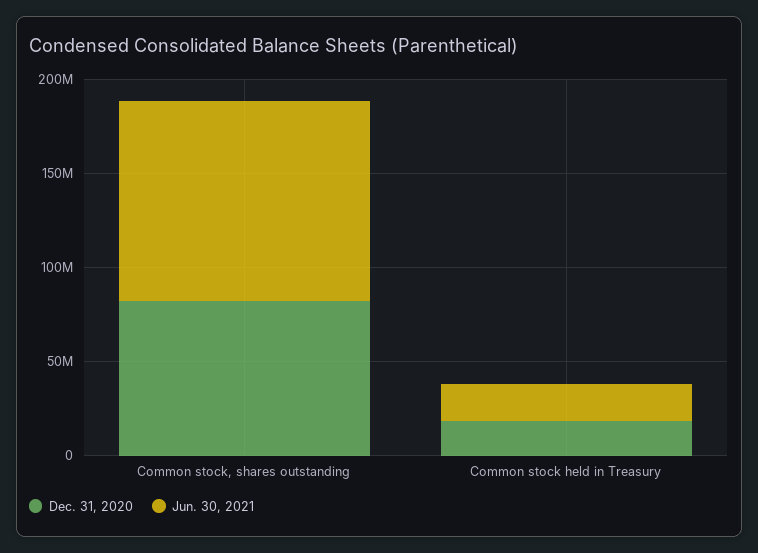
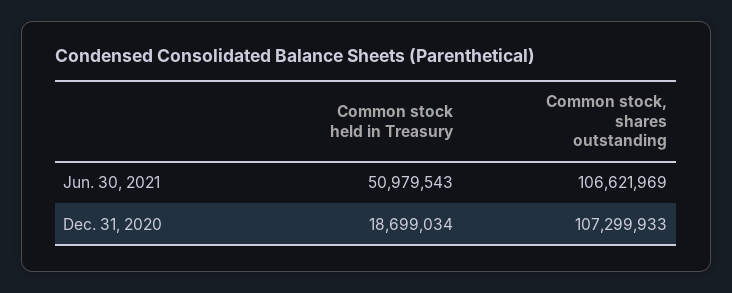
  {
    "Dec. 31, 2020": {
-     "Common stock, shares outstanding": 80000000,
+     "Common stock, shares outstanding": 107299933,
      "Common stock held in Treasury": 18699034
    },
    "Jun. 30, 2021": {
      "Common stock, shares outstanding": 106621969,
-     "Common stock held in Treasury": 20000000
+     "Common stock held in Treasury": 50979543
    }
  }

